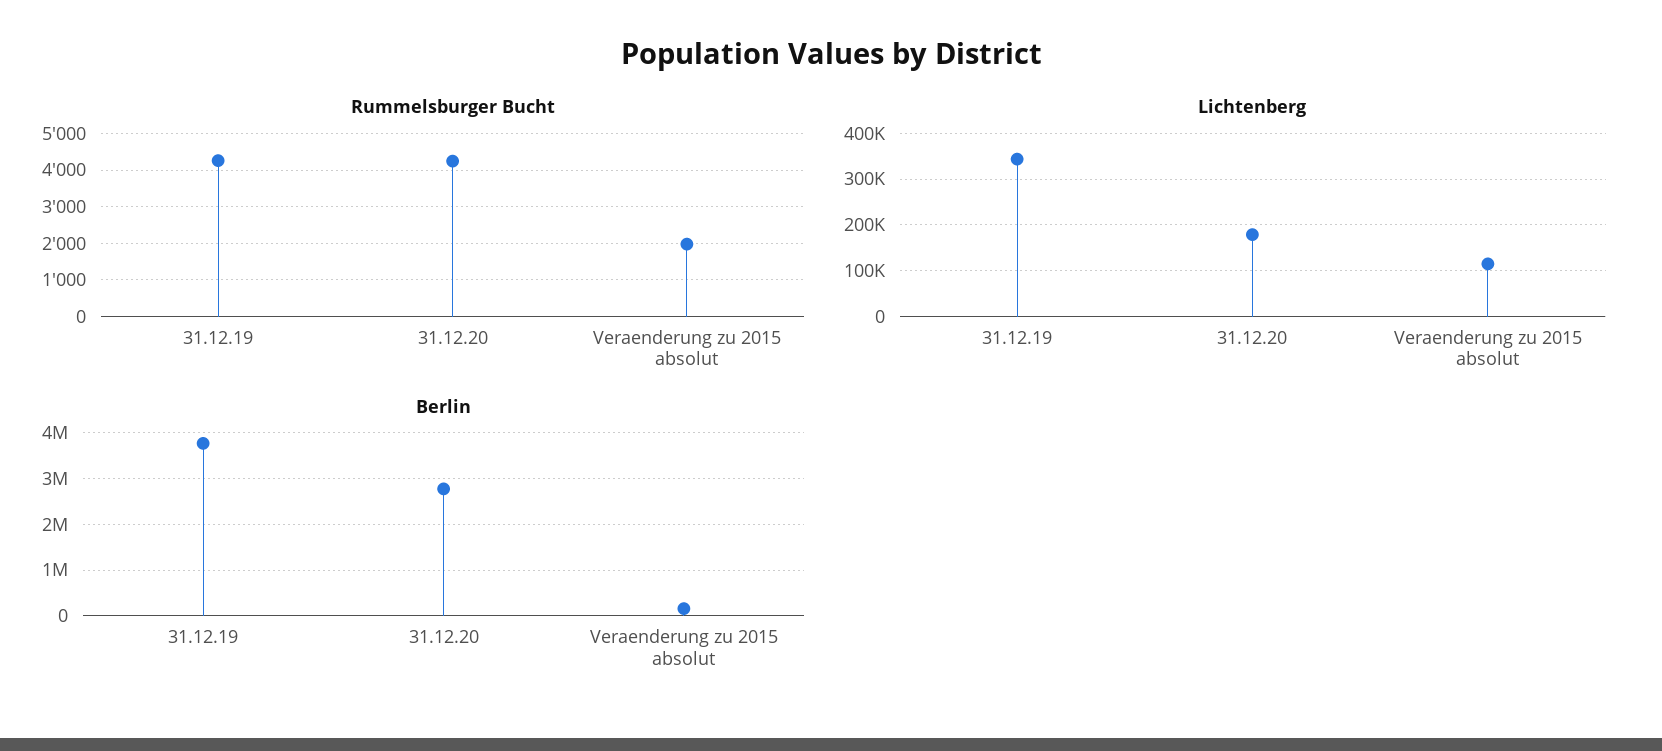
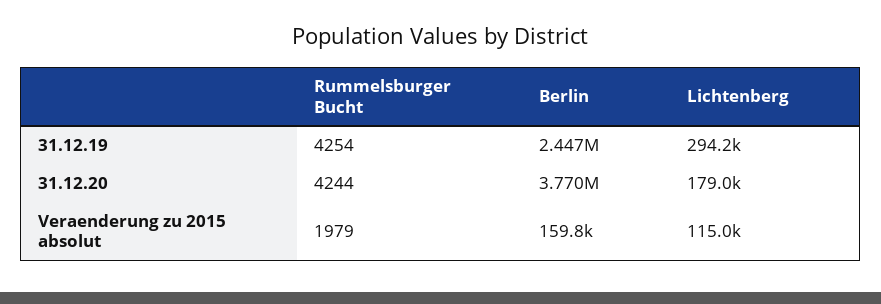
  {
    "Rummelsburger Bucht": {
      "31.12.19": 4254,
      "31.12.20": 4244,
      "Veraenderung zu 2015 absolut": 1979
    },
    "Lichtenberg": {
-     "31.12.19": 340000,
+     "31.12.19": 294200,
      "31.12.20": 179000,
      "Veraenderung zu 2015 absolut": 115000
    },
    "Berlin": {
-     "31.12.19": 3800000,
+     "31.12.19": 2447000,
-     "31.12.20": 2800000,
+     "31.12.20": 3770000,
      "Veraenderung zu 2015 absolut": 159800
    }
  }

